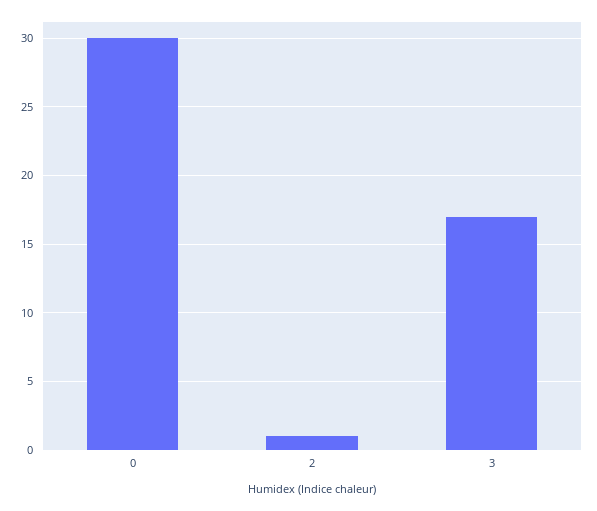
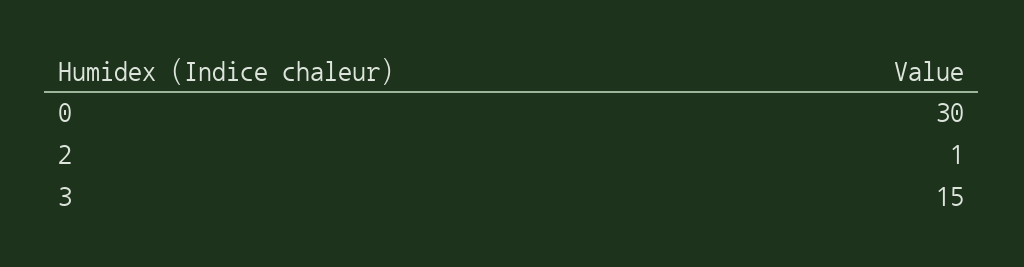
  {
    "0": 30,
    "2": 1,
-   "3": 17
+   "3": 15
  }

